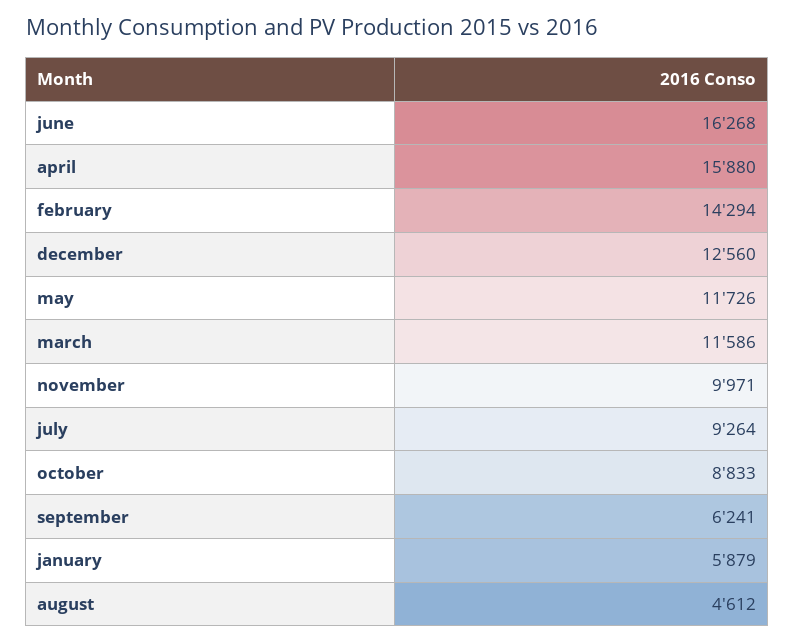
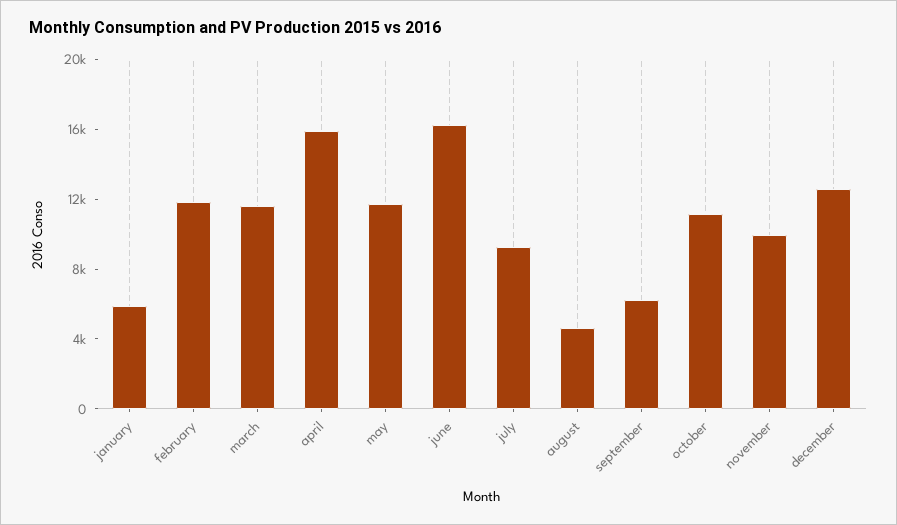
  {
    "june": 16268,
    "april": 15880,
-   "february": 14294,
+   "february": 12000,
    "december": 12560,
    "may": 11726,
    "march": 11586,
    "november": 9971,
    "july": 9264,
-   "october": 8833,
+   "october": 11000,
    "september": 6241,
    "january": 5879,
    "august": 4612
  }

